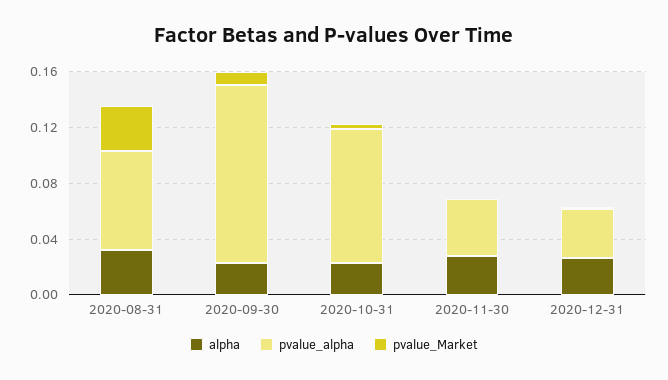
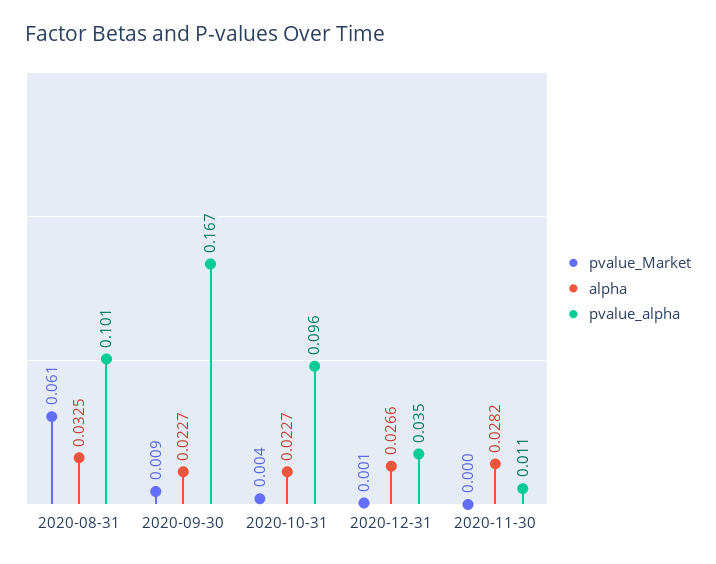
  {
    "alpha": {
      "2020-08-31": 0.0325,
      "2020-09-30": 0.0227,
      "2020-10-31": 0.0227,
      "2020-11-30": 0.0282,
      "2020-12-31": 0.0266
    },
    "pvalue_alpha": {
-     "2020-08-31": 0.07,
+     "2020-08-31": 0.101,
-     "2020-09-30": 0.13,
+     "2020-09-30": 0.167,
      "2020-10-31": 0.096,
-     "2020-11-30": 0.04,
+     "2020-11-30": 0.011,
      "2020-12-31": 0.035
    },
    "pvalue_Market": {
-     "2020-08-31": 0.03,
+     "2020-08-31": 0.061,
      "2020-09-30": 0.009,
      "2020-10-31": 0.004,
      "2020-11-30": 0,
      "2020-12-31": 0.001
    }
  }

